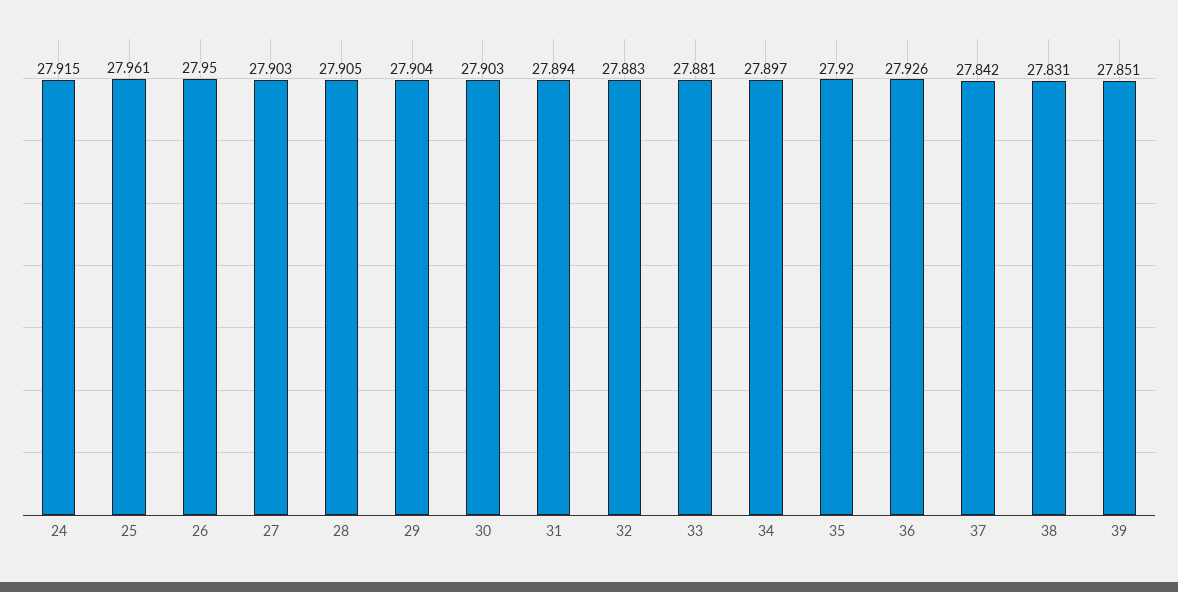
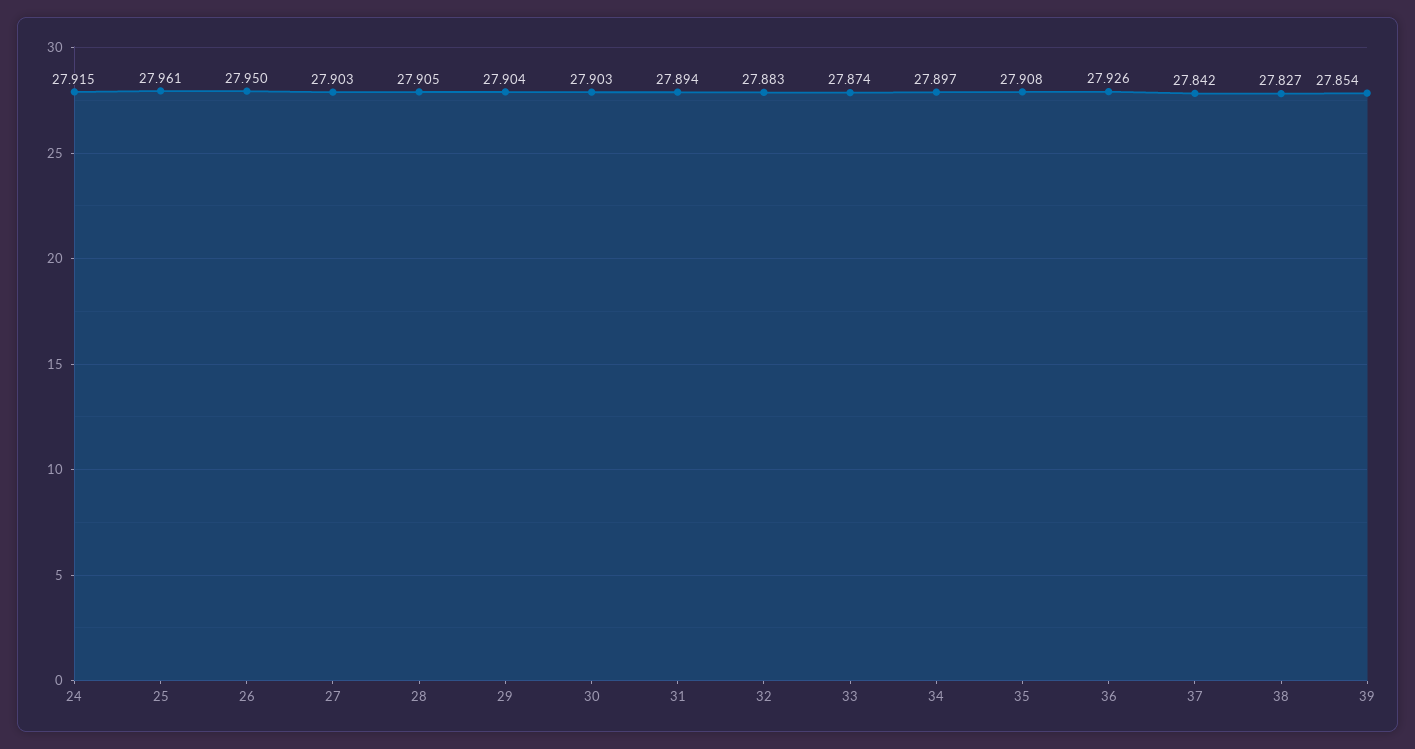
  {
    "24": 27.915,
    "25": 27.961,
    "26": 27.95,
    "27": 27.903,
    "28": 27.905,
    "29": 27.904,
    "30": 27.903,
    "31": 27.894,
    "32": 27.883,
-   "33": 27.881,
+   "33": 27.874,
    "34": 27.897,
-   "35": 27.92,
+   "35": 27.908,
    "36": 27.926,
    "37": 27.842,
-   "38": 27.831,
+   "38": 27.827,
-   "39": 27.851
+   "39": 27.854
  }

